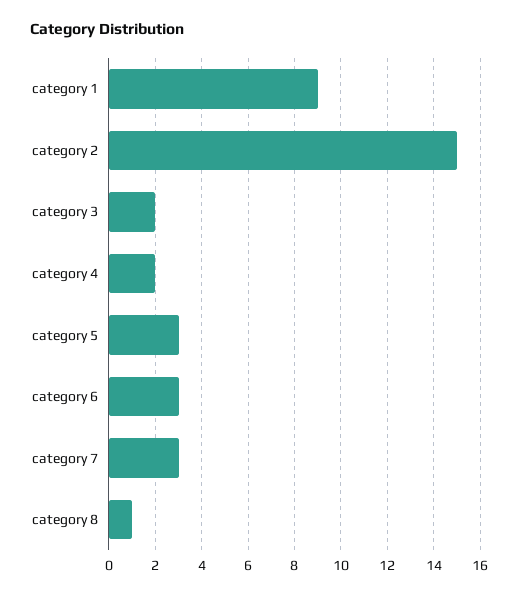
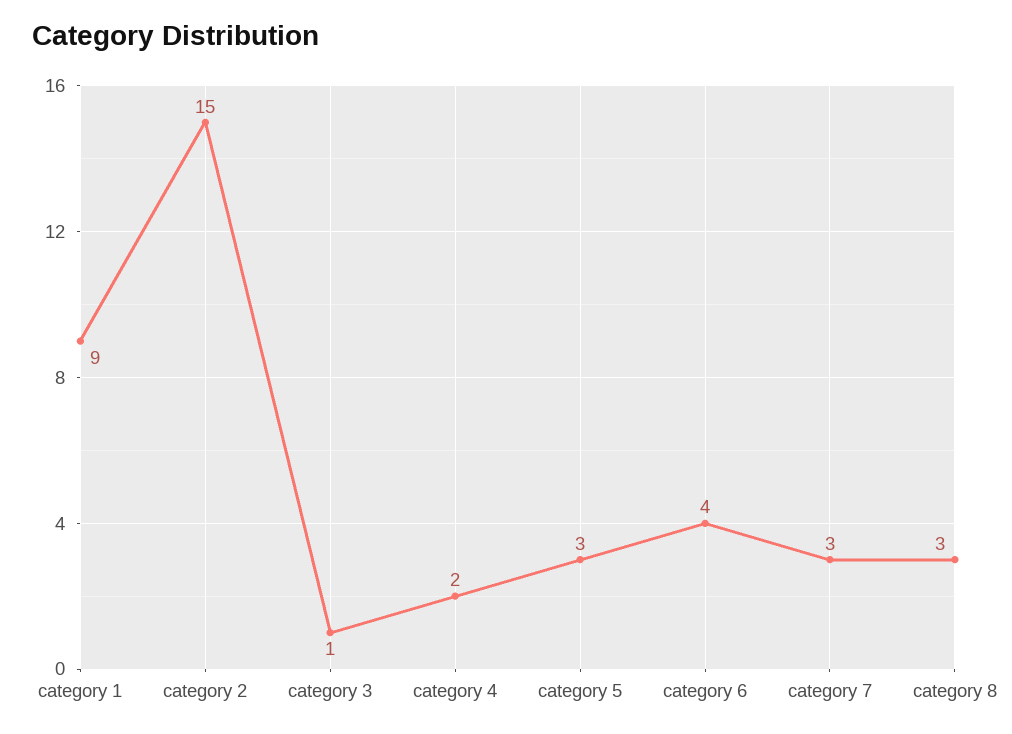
  {
    "category 1": 9,
    "category 2": 15,
-   "category 3": 2,
+   "category 3": 1,
    "category 4": 2,
    "category 5": 3,
-   "category 6": 3,
+   "category 6": 4,
    "category 7": 3,
-   "category 8": 1
+   "category 8": 3
  }

